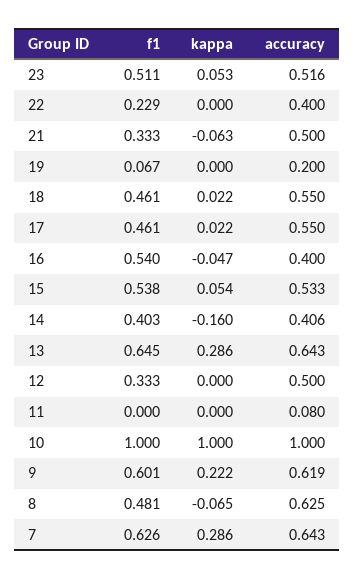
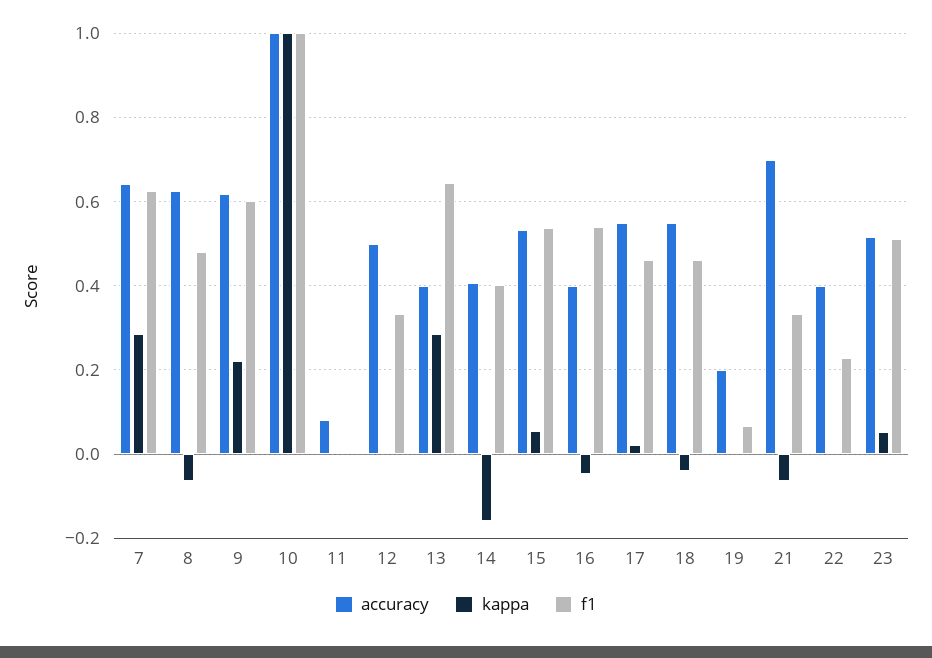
  {
    "f1": {
      "23": 0.511,
      "22": 0.229,
      "21": 0.333,
      "19": 0.067,
      "18": 0.461,
      "17": 0.461,
      "16": 0.54,
      "15": 0.538,
      "14": 0.403,
      "13": 0.645,
      "12": 0.333,
      "11": 0,
      "10": 1,
      "9": 0.601,
      "8": 0.481,
      "7": 0.626
    },
    "kappa": {
      "23": 0.053,
      "22": 0,
      "21": -0.063,
      "19": 0,
-     "18": 0.022,
+     "18": -0.04,
      "17": 0.022,
      "16": -0.047,
      "15": 0.054,
      "14": -0.16,
      "13": 0.286,
      "12": 0,
      "11": 0,
      "10": 1,
      "9": 0.222,
      "8": -0.065,
      "7": 0.286
    },
    "accuracy": {
      "23": 0.516,
      "22": 0.4,
-     "21": 0.5,
+     "21": 0.7,
      "19": 0.2,
      "18": 0.55,
      "17": 0.55,
      "16": 0.4,
      "15": 0.533,
      "14": 0.406,
-     "13": 0.643,
+     "13": 0.4,
      "12": 0.5,
      "11": 0.08,
      "10": 1,
      "9": 0.619,
      "8": 0.625,
      "7": 0.643
    }
  }

